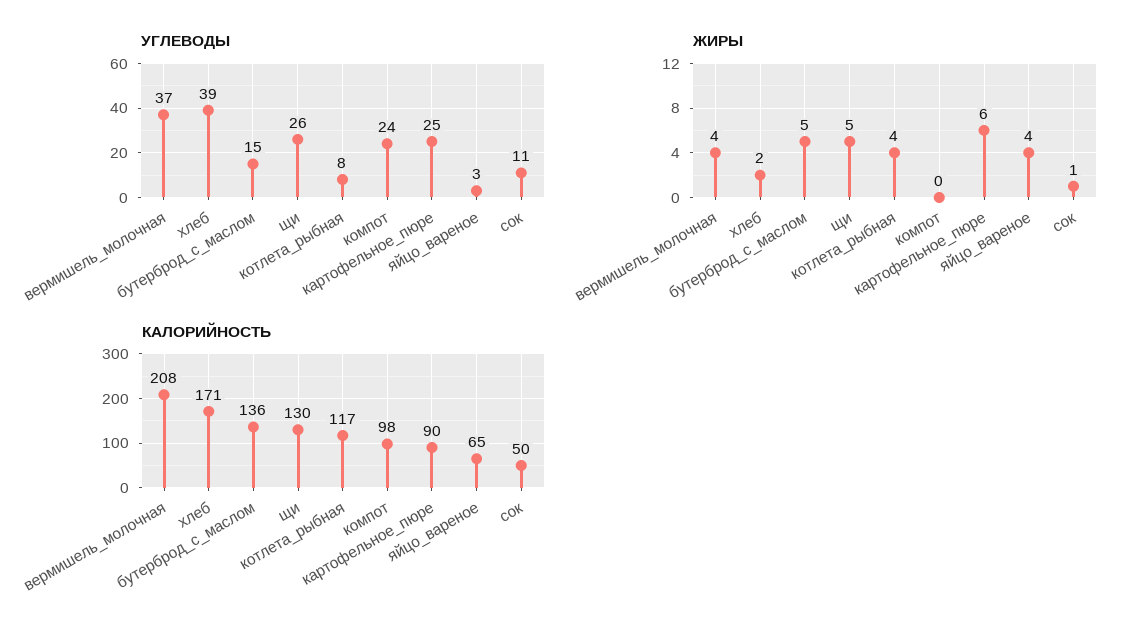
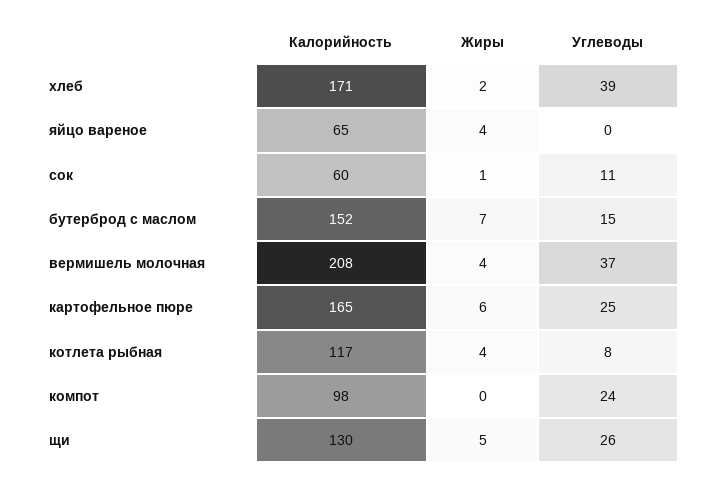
  {
    "УГЛЕВОДЫ": {
      "вермишель_молочная": 37,
      "хлеб": 39,
      "бутерброд_с_маслом": 15,
      "щи": 26,
      "котлета_рыбная": 8,
      "компот": 24,
      "картофельное_пюре": 25,
-     "яйцо_вареное": 3,
+     "яйцо_вареное": 0,
      "сок": 11
    },
    "ЖИРЫ": {
      "вермишель_молочная": 4,
      "хлеб": 2,
-     "бутерброд_с_маслом": 5,
+     "бутерброд_с_маслом": 7,
      "щи": 5,
      "котлета_рыбная": 4,
      "компот": 0,
      "картофельное_пюре": 6,
      "яйцо_вареное": 4,
      "сок": 1
    },
    "КАЛОРИЙНОСТЬ": {
      "вермишель_молочная": 208,
      "хлеб": 171,
-     "бутерброд_с_маслом": 136,
+     "бутерброд_с_маслом": 152,
      "щи": 130,
      "котлета_рыбная": 117,
      "компот": 98,
-     "картофельное_пюре": 90,
+     "картофельное_пюре": 165,
      "яйцо_вареное": 65,
-     "сок": 50
+     "сок": 60
    }
  }

